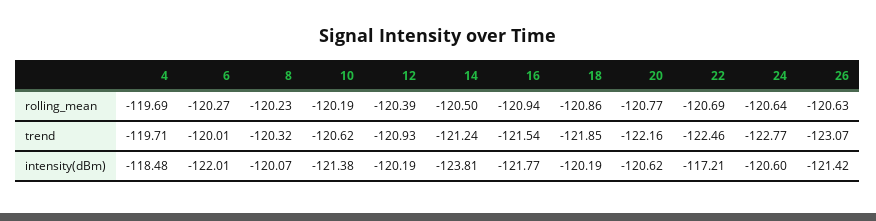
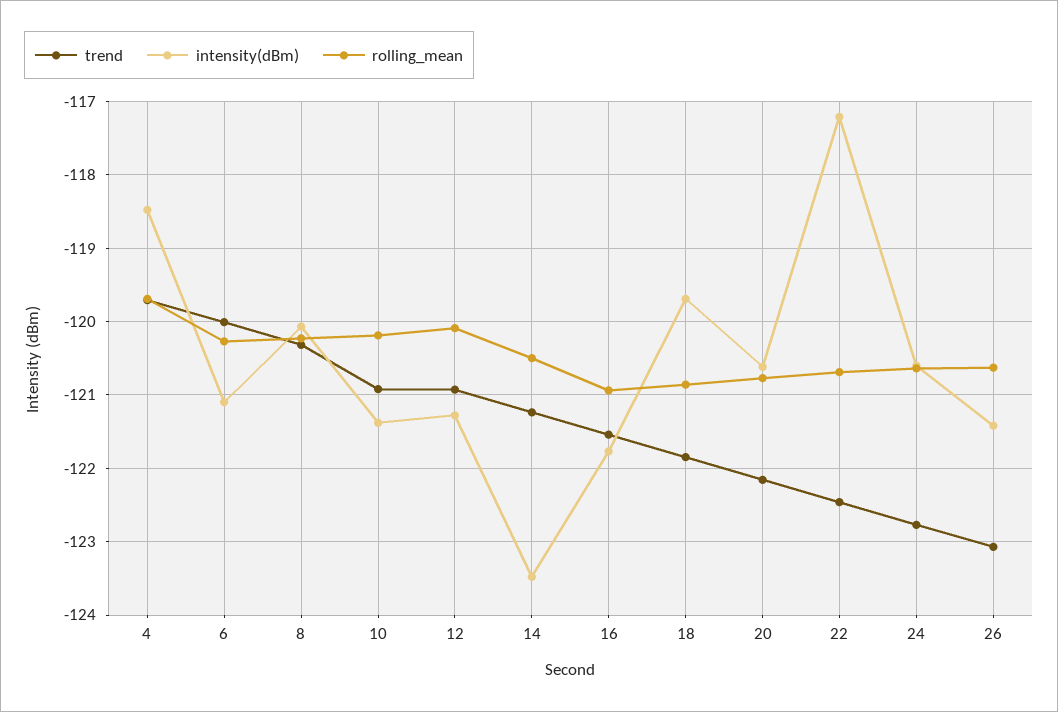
  {
    "rolling_mean": {
      "4": -119.69,
      "6": -120.27,
      "8": -120.23,
      "10": -120.19,
-     "12": -120.39,
+     "12": -120.1,
      "14": -120.5,
      "16": -120.94,
      "18": -120.86,
      "20": -120.77,
      "22": -120.69,
      "24": -120.64,
      "26": -120.63
    },
    "trend": {
      "4": -119.71,
      "6": -120.01,
      "8": -120.32,
-     "10": -120.62,
+     "10": -120.9,
      "12": -120.93,
      "14": -121.24,
      "16": -121.54,
      "18": -121.85,
      "20": -122.16,
      "22": -122.46,
      "24": -122.77,
      "26": -123.07
    },
    "intensity(dBm)": {
      "4": -118.48,
-     "6": -122.01,
+     "6": -121.1,
      "8": -120.07,
      "10": -121.38,
-     "12": -120.19,
+     "12": -121.3,
-     "14": -123.81,
+     "14": -123.5,
      "16": -121.77,
-     "18": -120.19,
+     "18": -119.7,
      "20": -120.62,
      "22": -117.21,
      "24": -120.6,
      "26": -121.42
    }
  }

